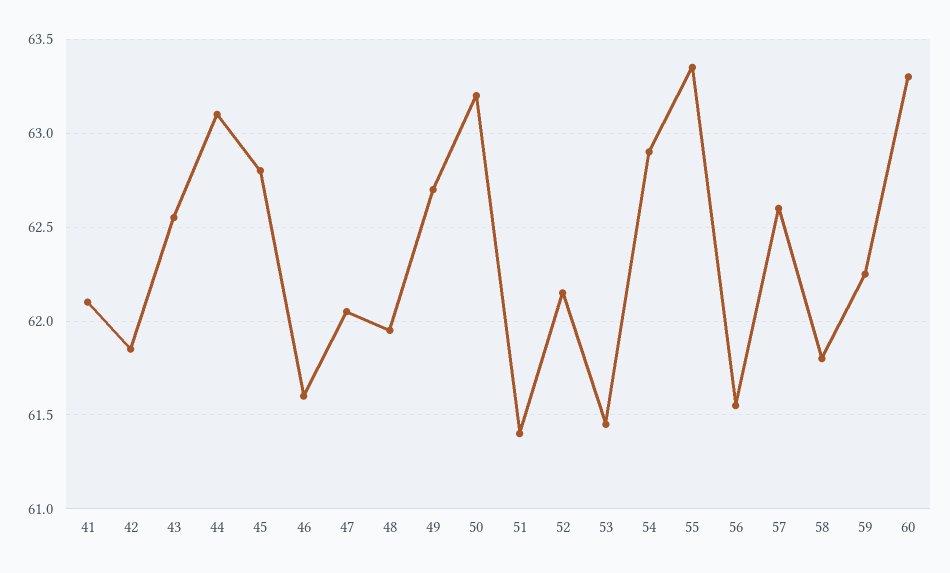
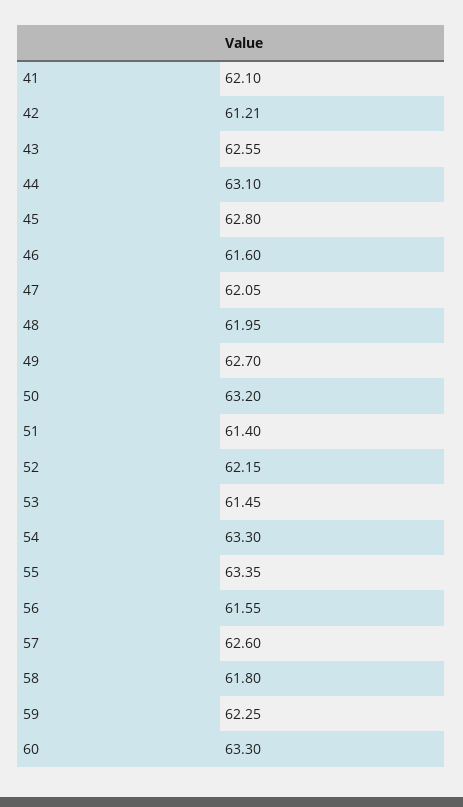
  {
    "41": 62.1,
-   "42": 61.85,
+   "42": 61.21,
    "43": 62.55,
    "44": 63.1,
    "45": 62.8,
    "46": 61.6,
    "47": 62.05,
    "48": 61.95,
    "49": 62.7,
    "50": 63.2,
    "51": 61.4,
    "52": 62.15,
    "53": 61.45,
-   "54": 62.9,
+   "54": 63.3,
    "55": 63.35,
    "56": 61.55,
    "57": 62.6,
    "58": 61.8,
    "59": 62.25,
    "60": 63.3
  }

